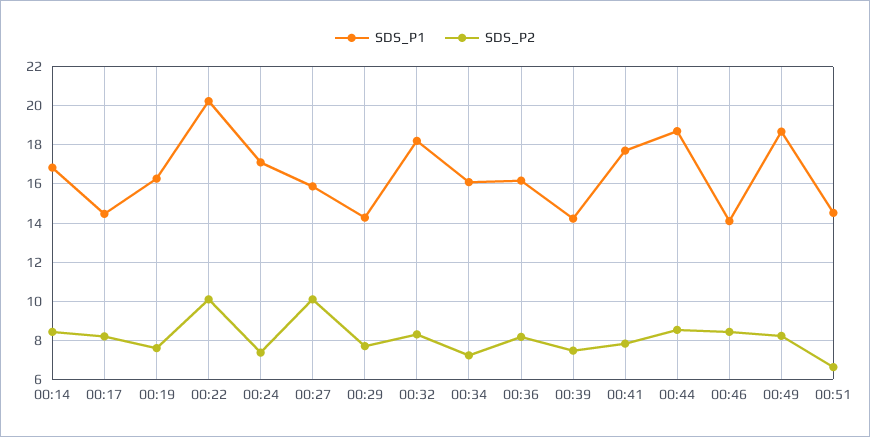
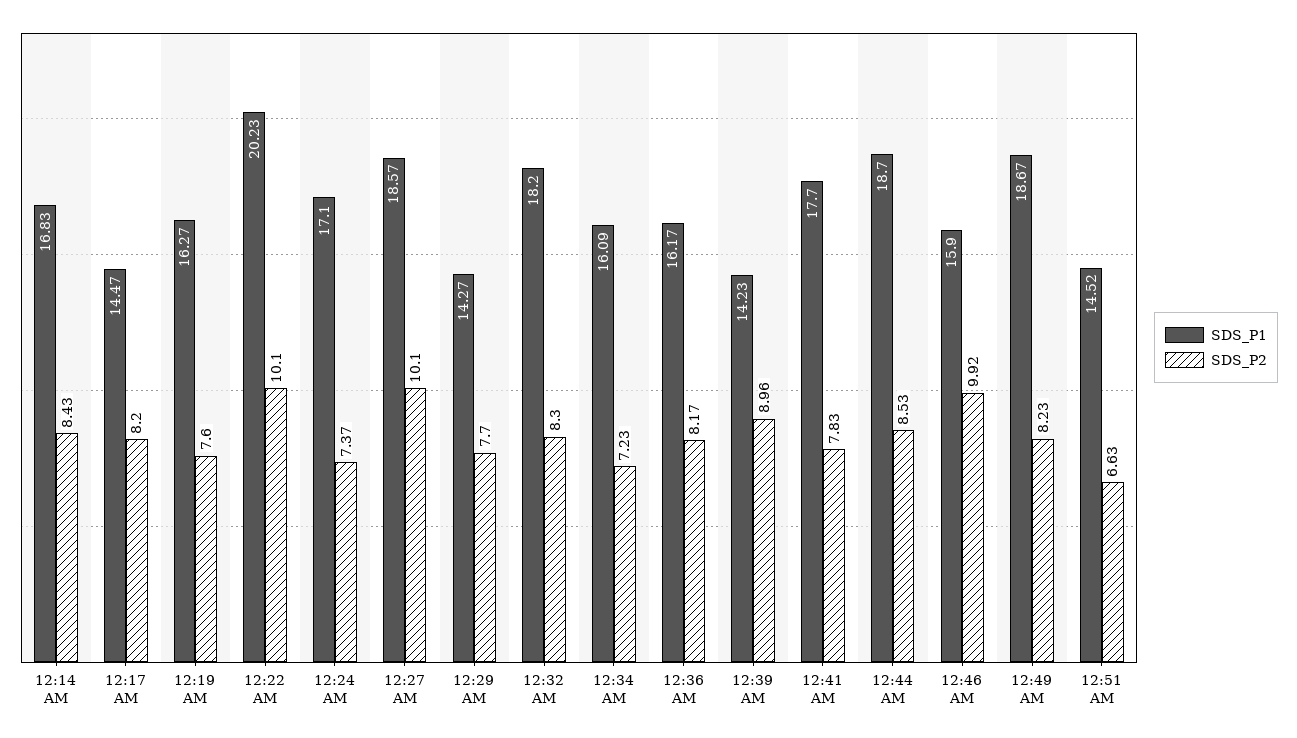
  {
    "SDS_P1": {
      "00:14": 16.83,
      "00:17": 14.47,
      "00:19": 16.27,
      "00:22": 20.23,
      "00:24": 17.1,
-     "00:27": 16,
+     "00:27": 18.57,
      "00:29": 14.27,
      "00:32": 18.2,
      "00:34": 16.09,
      "00:36": 16.17,
      "00:39": 14.23,
      "00:41": 17.7,
      "00:44": 18.7,
-     "00:46": 14,
+     "00:46": 15.9,
      "00:49": 18.67,
      "00:51": 14.52
    },
    "SDS_P2": {
      "00:14": 8.43,
      "00:17": 8.2,
      "00:19": 7.6,
      "00:22": 10.1,
      "00:24": 7.37,
      "00:27": 10.1,
      "00:29": 7.7,
      "00:32": 8.3,
      "00:34": 7.23,
      "00:36": 8.17,
-     "00:39": 7.5,
+     "00:39": 8.96,
      "00:41": 7.83,
      "00:44": 8.53,
-     "00:46": 8.5,
+     "00:46": 9.92,
      "00:49": 8.23,
      "00:51": 6.63
    }
  }

